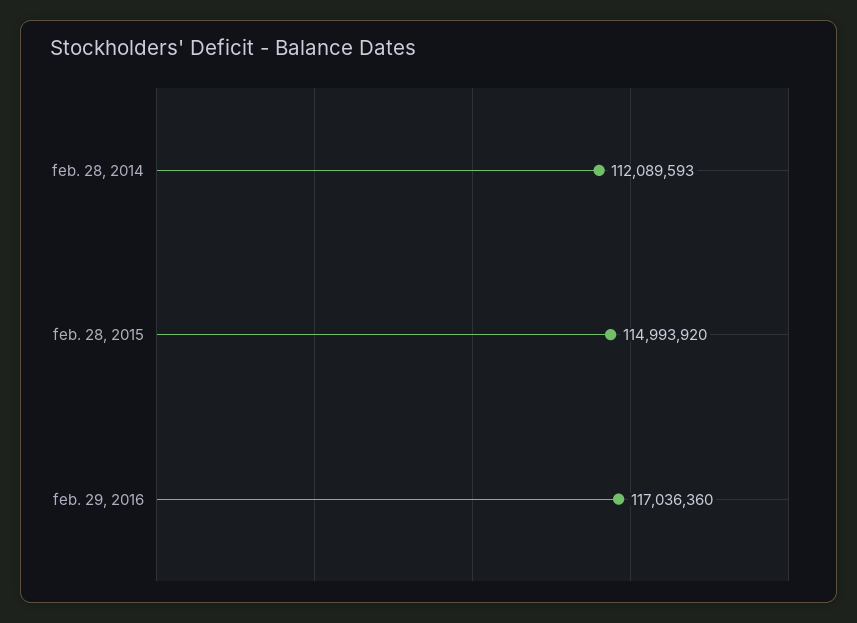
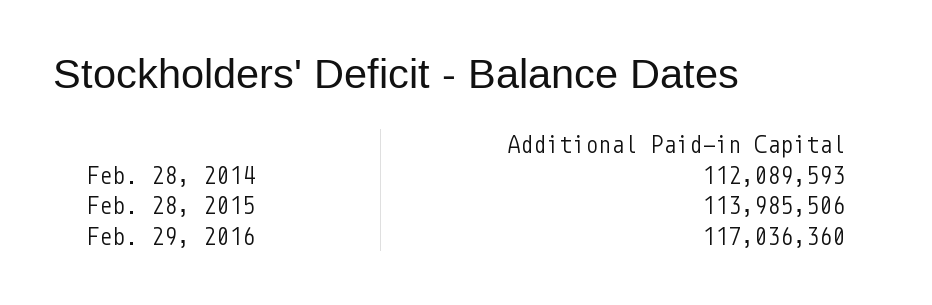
  {
    "feb. 28, 2014": 112089593,
-   "feb. 28, 2015": 114993920,
+   "feb. 28, 2015": 113985506,
    "feb. 29, 2016": 117036360
  }

